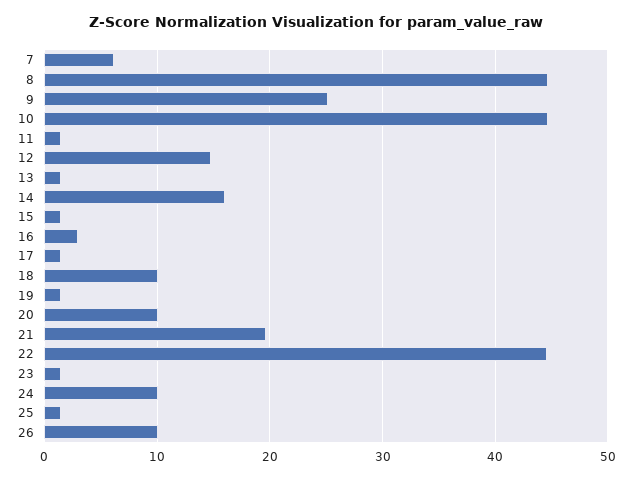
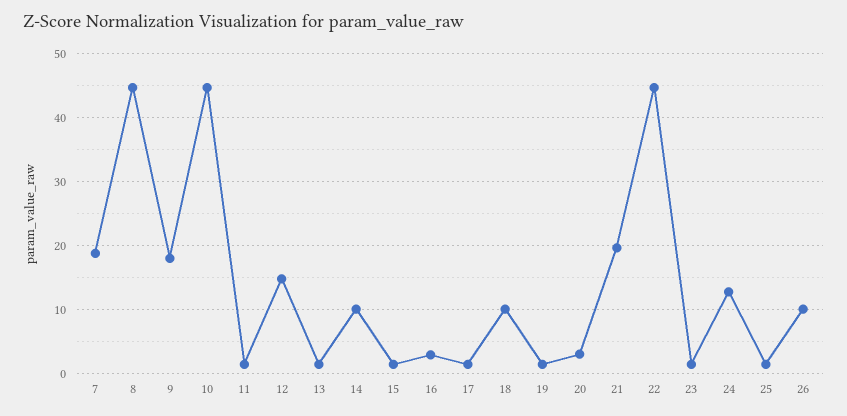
  {
-   "7": 6,
+   "7": 19,
    "8": 45,
-   "9": 25,
+   "9": 18,
    "10": 45,
    "11": 1,
    "12": 15,
    "13": 1,
-   "14": 16,
+   "14": 10,
    "15": 1,
    "16": 3,
    "17": 1,
    "18": 10,
    "19": 1,
-   "20": 10,
+   "20": 3,
    "21": 20,
    "22": 45,
    "23": 1,
-   "24": 10,
+   "24": 13,
    "25": 1,
    "26": 10
  }

